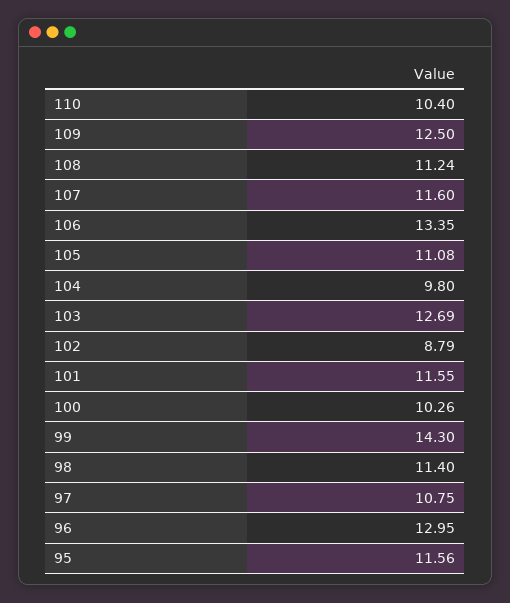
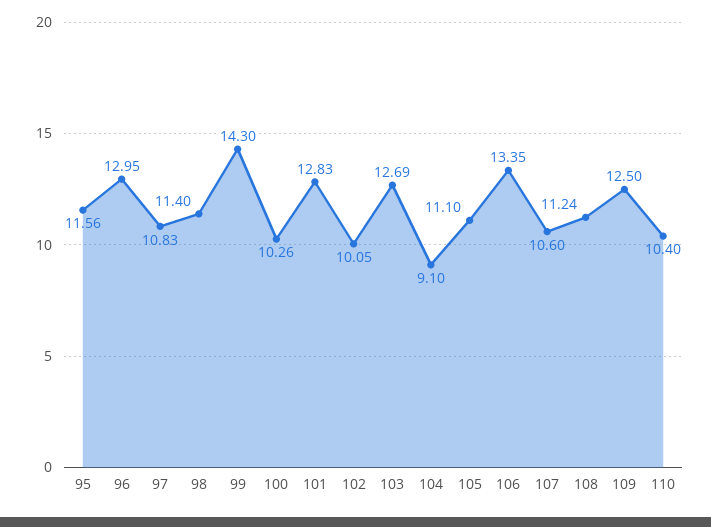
  {
    "110": 10.4,
    "109": 12.5,
    "108": 11.24,
-   "107": 11.6,
+   "107": 10.6,
    "106": 13.35,
-   "105": 11.08,
+   "105": 11.1,
-   "104": 9.8,
+   "104": 9.1,
    "103": 12.69,
-   "102": 8.79,
+   "102": 10.05,
-   "101": 11.55,
+   "101": 12.83,
    "100": 10.26,
    "99": 14.3,
    "98": 11.4,
-   "97": 10.75,
+   "97": 10.83,
    "96": 12.95,
    "95": 11.56
  }

